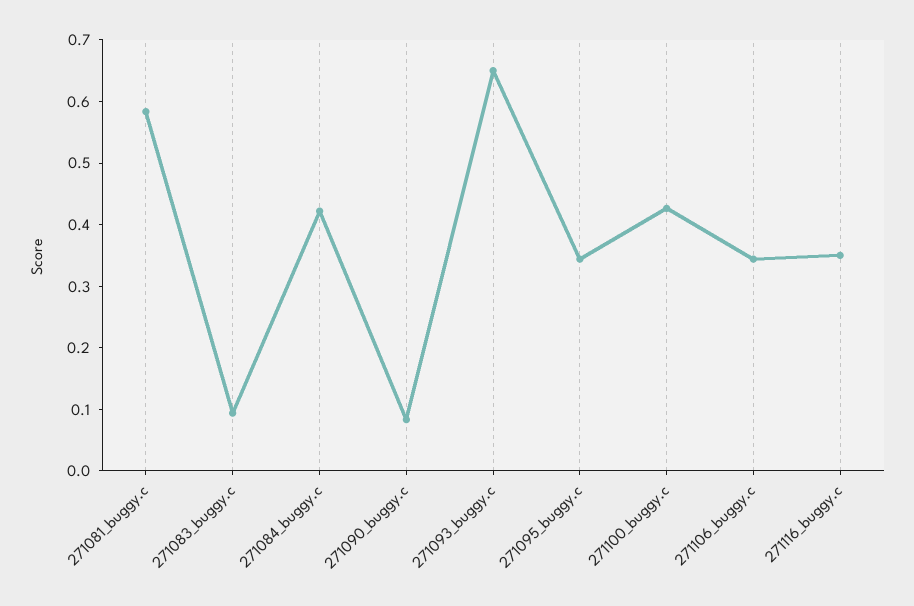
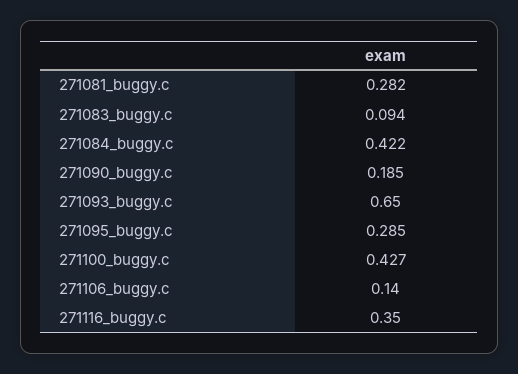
  {
-   "271081_buggy.c": 0.58,
+   "271081_buggy.c": 0.282,
    "271083_buggy.c": 0.094,
    "271084_buggy.c": 0.422,
-   "271090_buggy.c": 0.08,
+   "271090_buggy.c": 0.185,
    "271093_buggy.c": 0.65,
-   "271095_buggy.c": 0.34,
+   "271095_buggy.c": 0.285,
    "271100_buggy.c": 0.427,
-   "271106_buggy.c": 0.34,
+   "271106_buggy.c": 0.14,
    "271116_buggy.c": 0.35
  }

